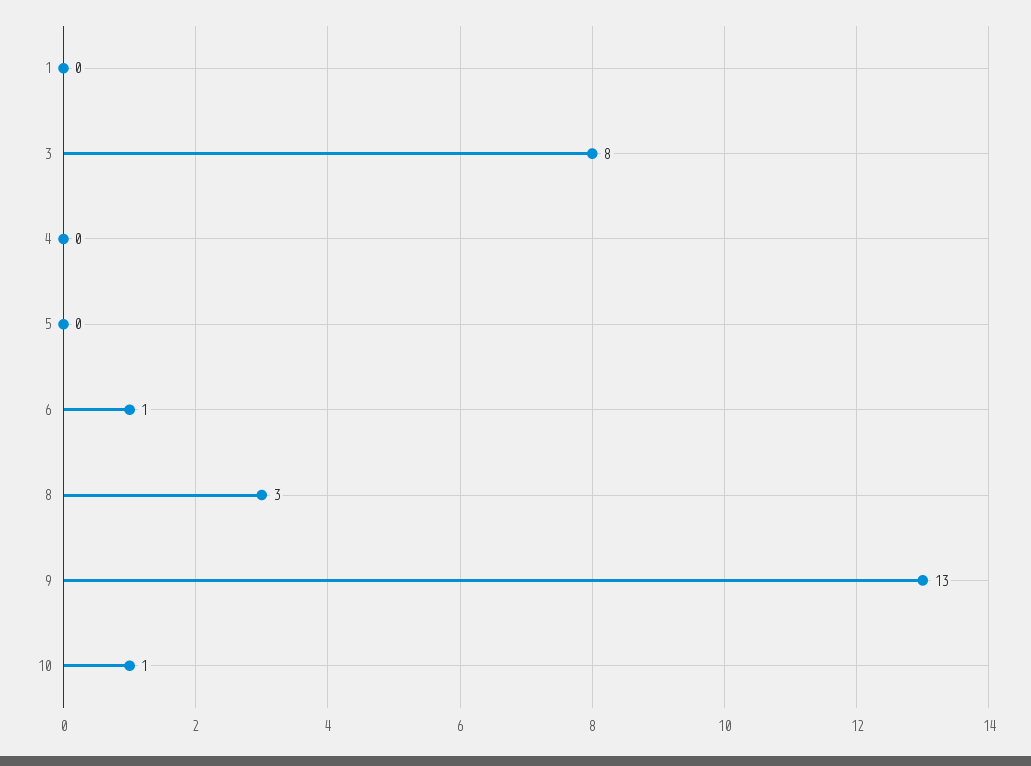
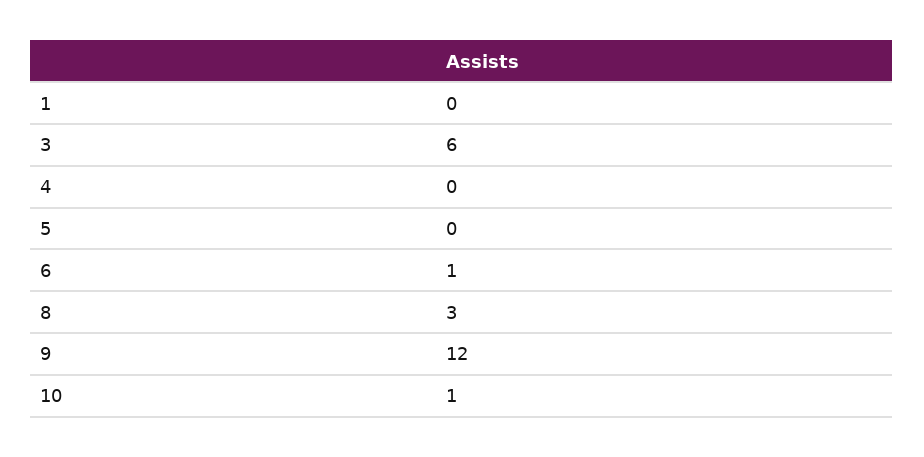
  {
    "1": 0,
-   "3": 8,
+   "3": 6,
    "4": 0,
    "5": 0,
    "6": 1,
    "8": 3,
-   "9": 13,
+   "9": 12,
    "10": 1
  }

